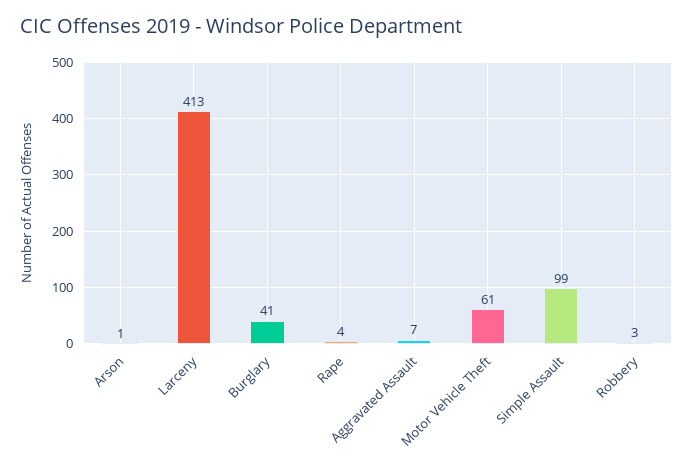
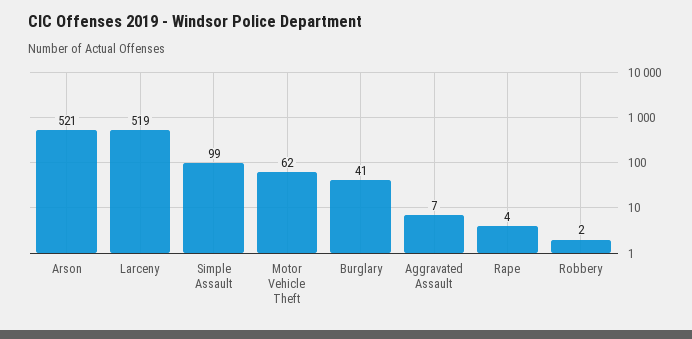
  {
-   "Arson": 1,
+   "Arson": 521,
-   "Larceny": 413,
+   "Larceny": 519,
    "Burglary": 41,
    "Rape": 4,
    "Aggravated Assault": 7,
-   "Motor Vehicle Theft": 61,
+   "Motor Vehicle Theft": 62,
    "Simple Assault": 99,
-   "Robbery": 3
+   "Robbery": 2
  }

